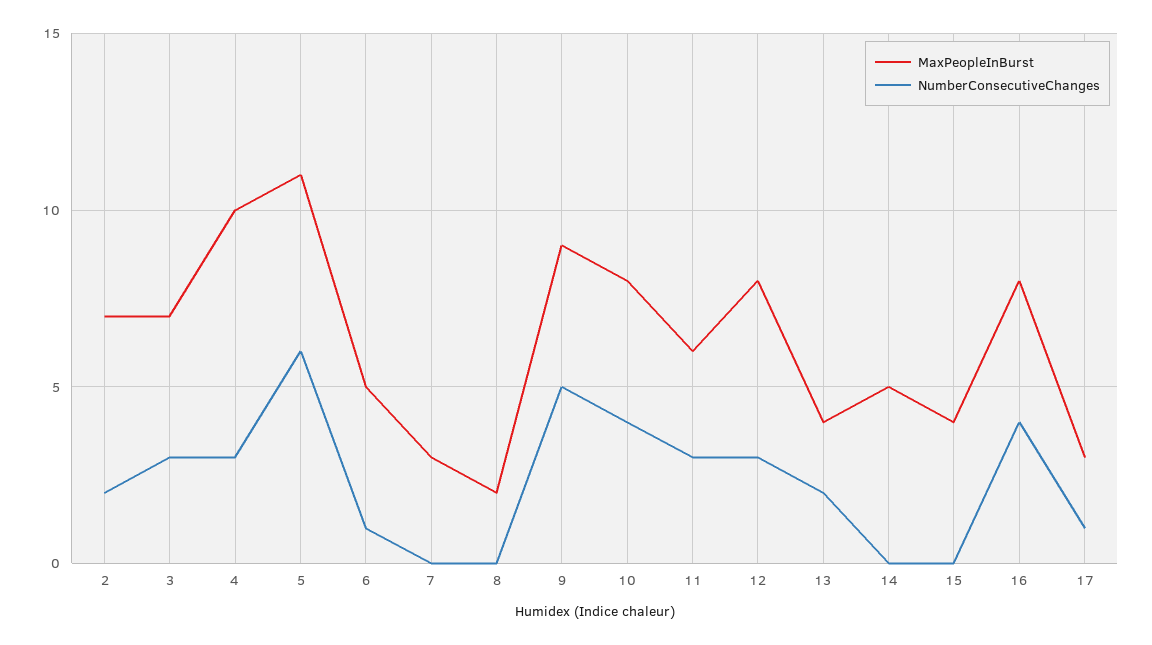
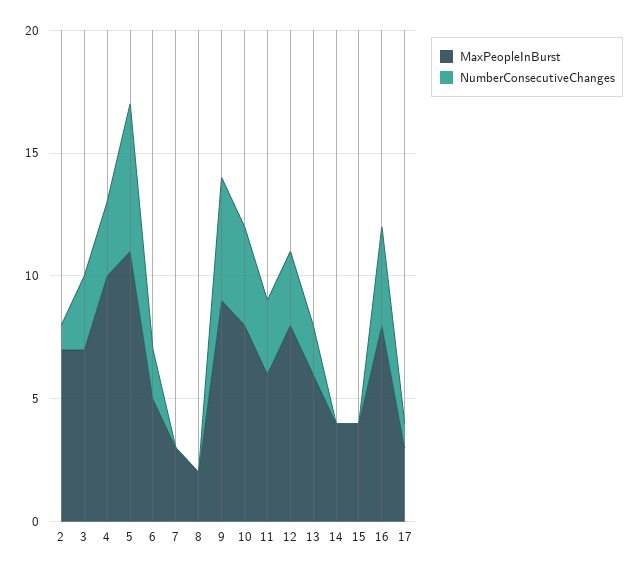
  {
    "MaxPeopleInBurst": {
      "2": 7,
      "3": 7,
      "4": 10,
      "5": 11,
      "6": 5,
      "7": 3,
      "8": 2,
      "9": 9,
      "10": 8,
      "11": 6,
      "12": 8,
-     "13": 4,
+     "13": 6,
-     "14": 5,
+     "14": 4,
      "15": 4,
      "16": 8,
      "17": 3
    },
    "NumberConsecutiveChanges": {
-     "2": 2,
+     "2": 1,
      "3": 3,
      "4": 3,
      "5": 6,
-     "6": 1,
+     "6": 2,
      "7": 0,
      "8": 0,
      "9": 5,
      "10": 4,
      "11": 3,
      "12": 3,
      "13": 2,
      "14": 0,
      "15": 0,
      "16": 4,
      "17": 1
    }
  }

